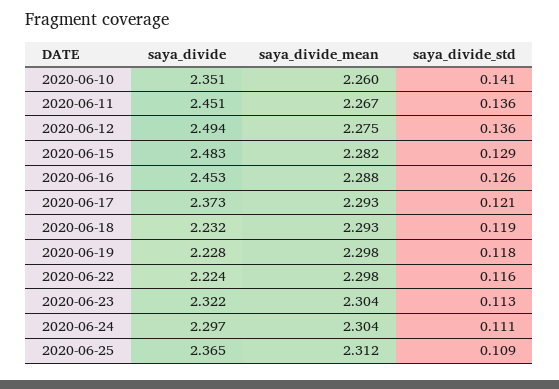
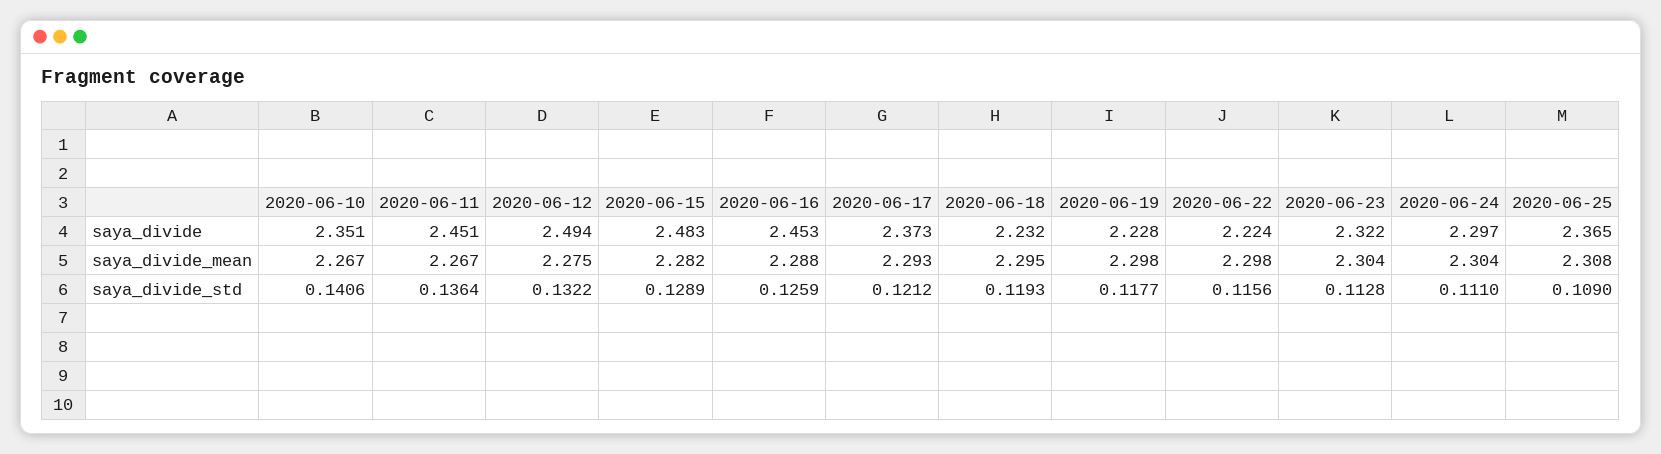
  {
    "saya_divide": {
      "2020-06-10": 2.351,
      "2020-06-11": 2.451,
      "2020-06-12": 2.494,
      "2020-06-15": 2.483,
      "2020-06-16": 2.453,
      "2020-06-17": 2.373,
      "2020-06-18": 2.232,
      "2020-06-19": 2.228,
      "2020-06-22": 2.224,
      "2020-06-23": 2.322,
      "2020-06-24": 2.297,
      "2020-06-25": 2.365
    },
    "saya_divide_mean": {
-     "2020-06-10": 2.26,
+     "2020-06-10": 2.267,
      "2020-06-11": 2.267,
      "2020-06-12": 2.275,
      "2020-06-15": 2.282,
      "2020-06-16": 2.288,
      "2020-06-17": 2.293,
-     "2020-06-18": 2.293,
+     "2020-06-18": 2.295,
      "2020-06-19": 2.298,
      "2020-06-22": 2.298,
      "2020-06-23": 2.304,
      "2020-06-24": 2.304,
-     "2020-06-25": 2.312
+     "2020-06-25": 2.308
    },
    "saya_divide_std": {
      "2020-06-10": 0.1406,
      "2020-06-11": 0.1364,
-     "2020-06-12": 0.136,
+     "2020-06-12": 0.1322,
      "2020-06-15": 0.1289,
      "2020-06-16": 0.1259,
      "2020-06-17": 0.1212,
      "2020-06-18": 0.1193,
      "2020-06-19": 0.1177,
      "2020-06-22": 0.1156,
      "2020-06-23": 0.1128,
      "2020-06-24": 0.111,
      "2020-06-25": 0.109
    }
  }

